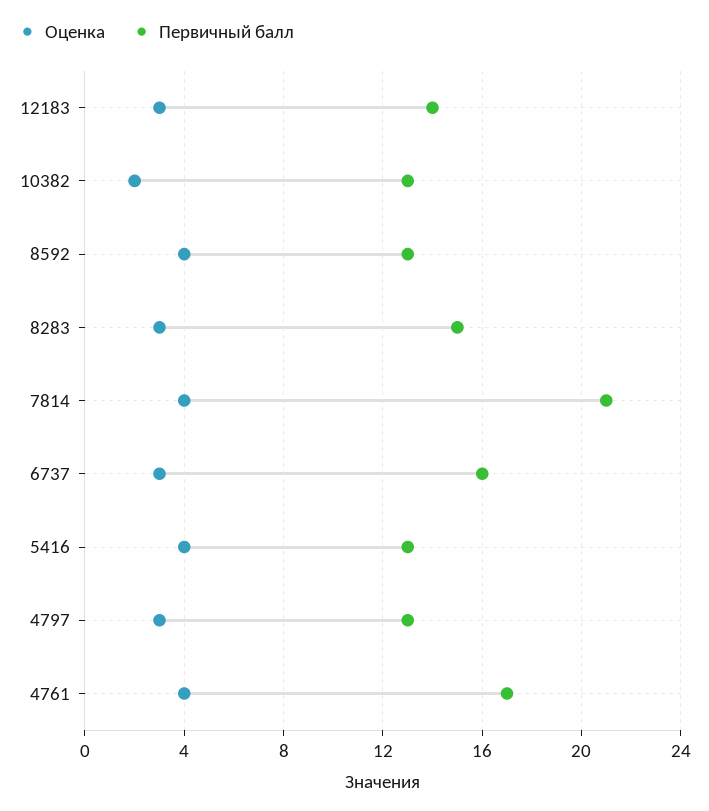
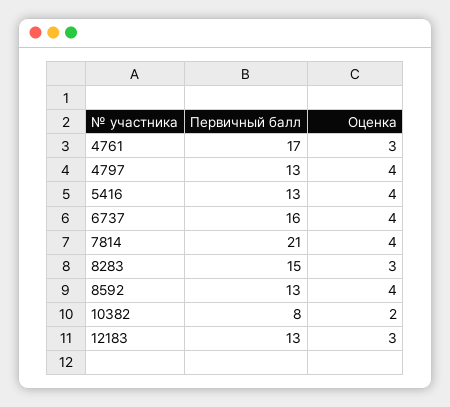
  {
    "Оценка": {
      "12183": 3,
      "10382": 2,
      "8592": 4,
      "8283": 3,
      "7814": 4,
-     "6737": 3,
+     "6737": 4,
      "5416": 4,
-     "4797": 3,
+     "4797": 4,
-     "4761": 4
+     "4761": 3
    },
    "Первичный балл": {
-     "12183": 14,
+     "12183": 13,
-     "10382": 13,
+     "10382": 8,
      "8592": 13,
      "8283": 15,
      "7814": 21,
      "6737": 16,
      "5416": 13,
      "4797": 13,
      "4761": 17
    }
  }

